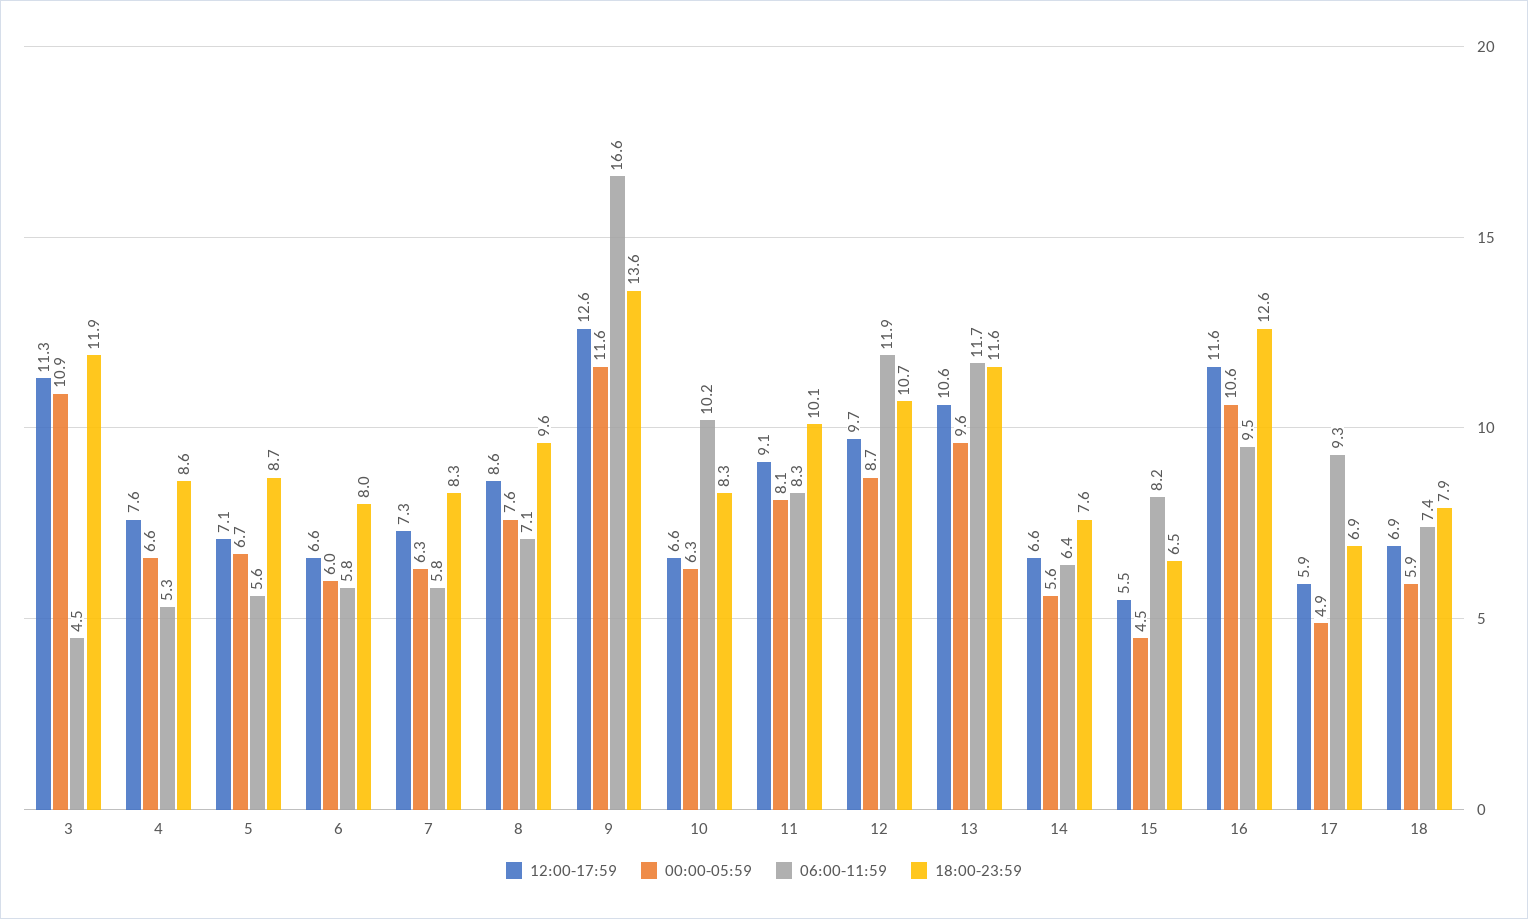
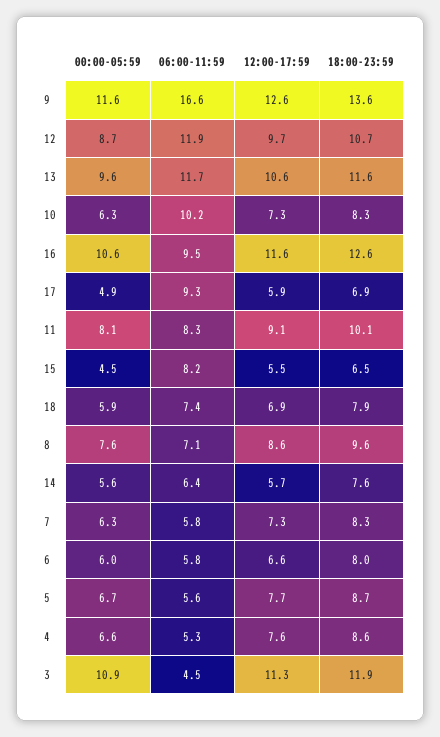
  {
    "12:00-17:59": {
      "3": 11.3,
      "4": 7.6,
-     "5": 7.1,
+     "5": 7.7,
      "6": 6.6,
      "7": 7.3,
      "8": 8.6,
      "9": 12.6,
-     "10": 6.6,
+     "10": 7.3,
      "11": 9.1,
      "12": 9.7,
      "13": 10.6,
-     "14": 6.6,
+     "14": 5.7,
      "15": 5.5,
      "16": 11.6,
      "17": 5.9,
      "18": 6.9
    },
    "00:00-05:59": {
      "3": 10.9,
      "4": 6.6,
      "5": 6.7,
      "6": 6,
      "7": 6.3,
      "8": 7.6,
      "9": 11.6,
      "10": 6.3,
      "11": 8.1,
      "12": 8.7,
      "13": 9.6,
      "14": 5.6,
      "15": 4.5,
      "16": 10.6,
      "17": 4.9,
      "18": 5.9
    },
    "06:00-11:59": {
      "3": 4.5,
      "4": 5.3,
      "5": 5.6,
      "6": 5.8,
      "7": 5.8,
      "8": 7.1,
      "9": 16.6,
      "10": 10.2,
      "11": 8.3,
      "12": 11.9,
      "13": 11.7,
      "14": 6.4,
      "15": 8.2,
      "16": 9.5,
      "17": 9.3,
      "18": 7.4
    },
    "18:00-23:59": {
      "3": 11.9,
      "4": 8.6,
      "5": 8.7,
      "6": 8,
      "7": 8.3,
      "8": 9.6,
      "9": 13.6,
      "10": 8.3,
      "11": 10.1,
      "12": 10.7,
      "13": 11.6,
      "14": 7.6,
      "15": 6.5,
      "16": 12.6,
      "17": 6.9,
      "18": 7.9
    }
  }

